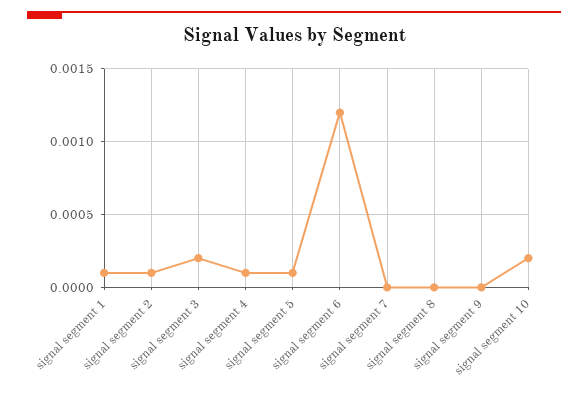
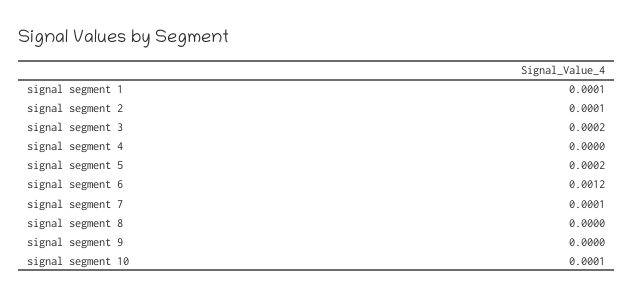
  {
    "signal segment 1": 0.0001,
    "signal segment 2": 0.0001,
    "signal segment 3": 0.0002,
-   "signal segment 4": 0.0001,
+   "signal segment 4": 0,
-   "signal segment 5": 0.0001,
+   "signal segment 5": 0.0002,
    "signal segment 6": 0.0012,
-   "signal segment 7": 0,
+   "signal segment 7": 0.0001,
    "signal segment 8": 0,
    "signal segment 9": 0,
-   "signal segment 10": 0.0002
+   "signal segment 10": 0.0001
  }

